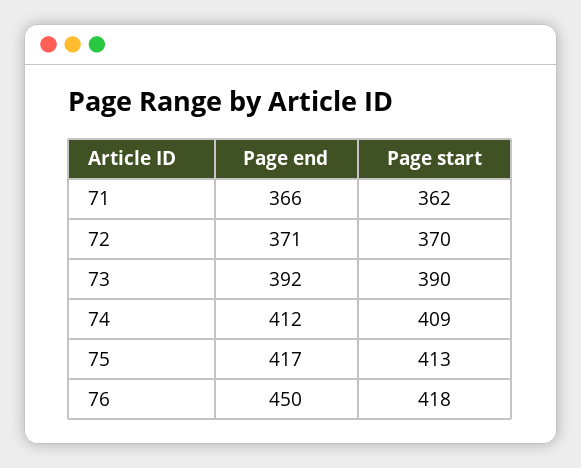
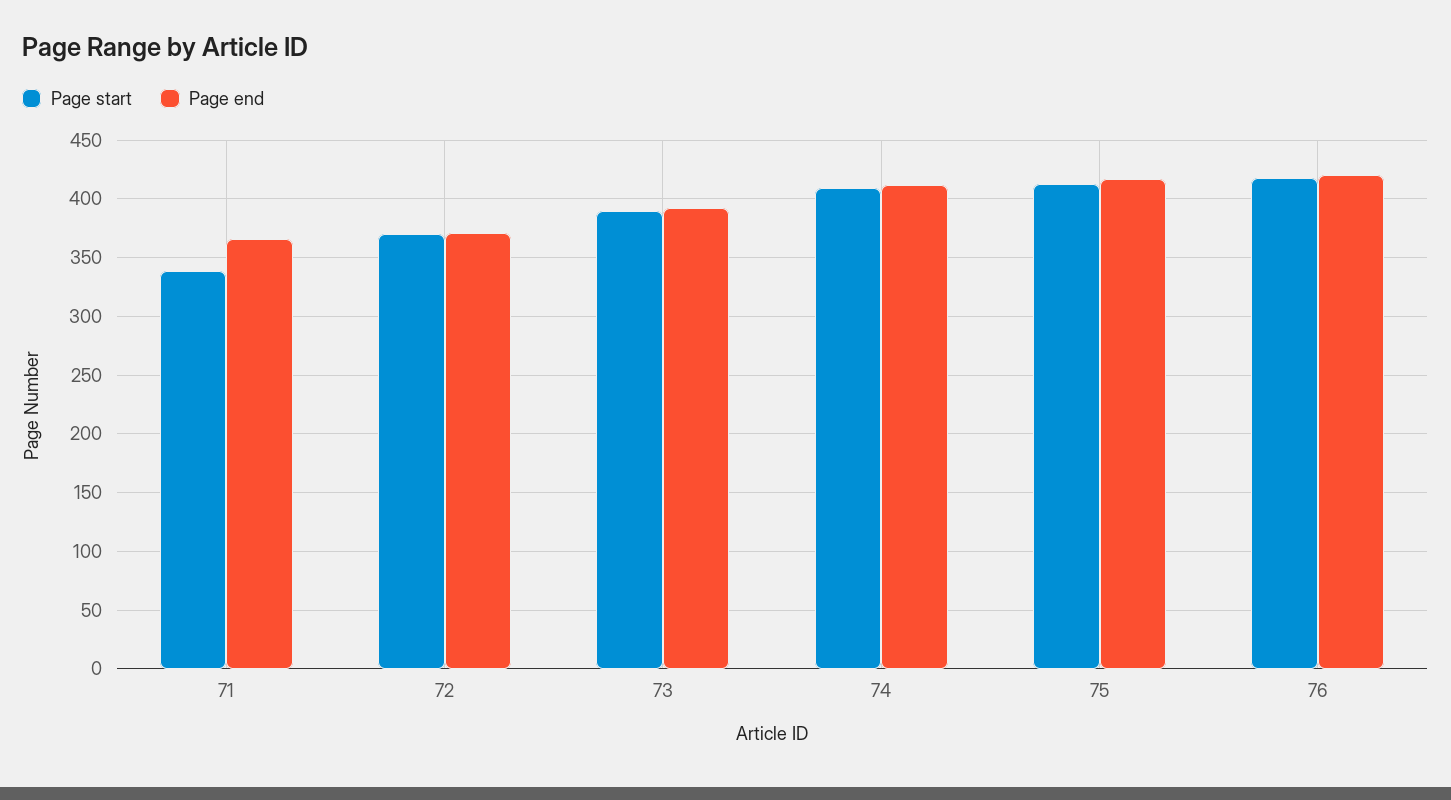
  {
    "Page end": {
      "71": 366,
      "72": 371,
      "73": 392,
      "74": 412,
      "75": 417,
-     "76": 450
+     "76": 420
    },
    "Page start": {
-     "71": 362,
+     "71": 340,
      "72": 370,
      "73": 390,
      "74": 409,
      "75": 413,
      "76": 418
    }
  }

